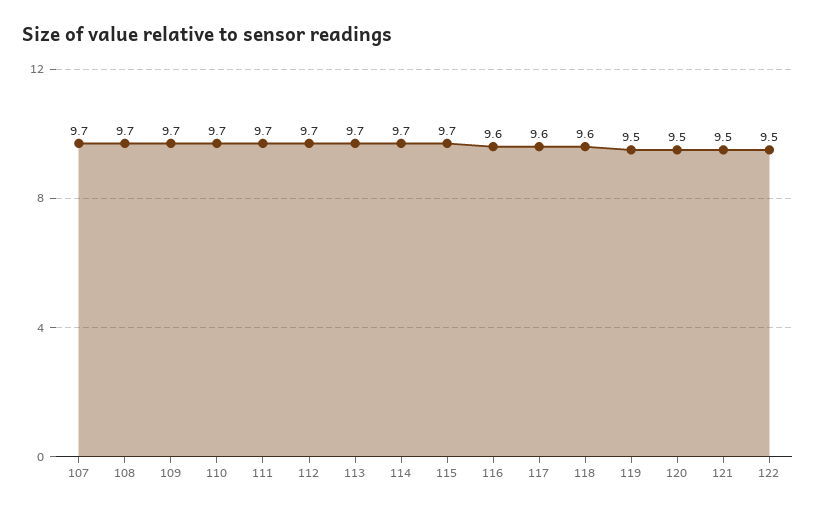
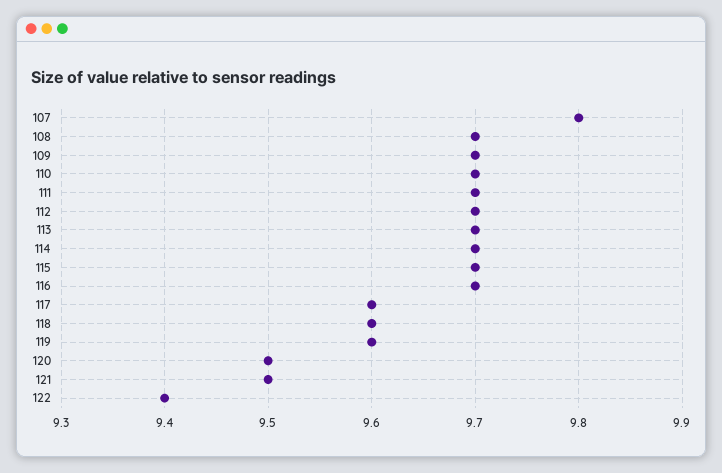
  {
-   "107": 9.7,
+   "107": 9.8,
    "108": 9.7,
    "109": 9.7,
    "110": 9.7,
    "111": 9.7,
    "112": 9.7,
    "113": 9.7,
    "114": 9.7,
    "115": 9.7,
-   "116": 9.6,
+   "116": 9.7,
    "117": 9.6,
    "118": 9.6,
-   "119": 9.5,
+   "119": 9.6,
    "120": 9.5,
    "121": 9.5,
-   "122": 9.5
+   "122": 9.4
  }

